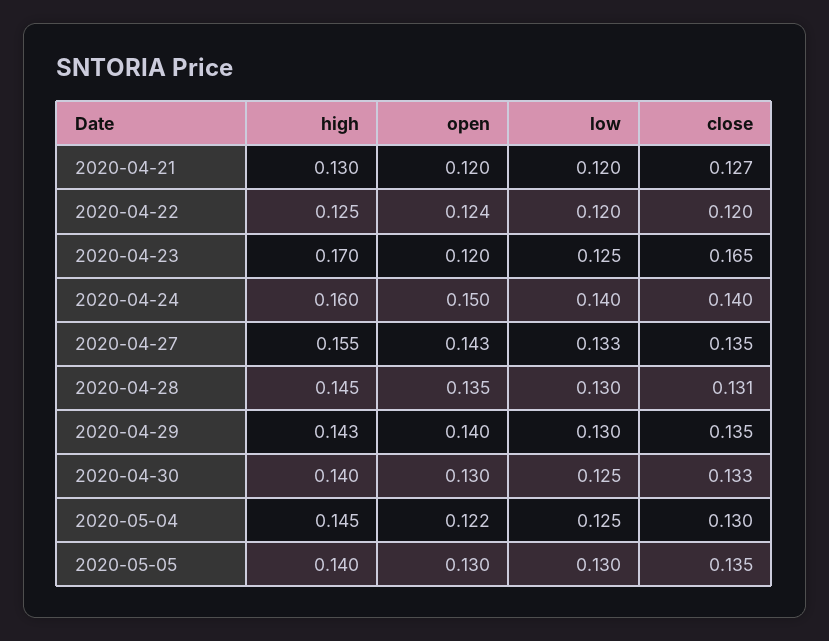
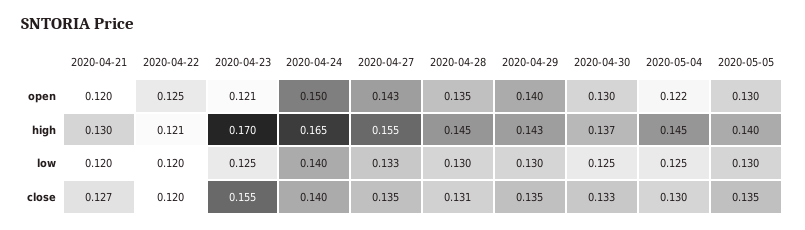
  {
    "high": {
      "2020-04-21": 0.13,
-     "2020-04-22": 0.125,
+     "2020-04-22": 0.121,
      "2020-04-23": 0.17,
-     "2020-04-24": 0.16,
+     "2020-04-24": 0.165,
      "2020-04-27": 0.155,
      "2020-04-28": 0.145,
      "2020-04-29": 0.143,
-     "2020-04-30": 0.14,
+     "2020-04-30": 0.137,
      "2020-05-04": 0.145,
      "2020-05-05": 0.14
    },
    "open": {
      "2020-04-21": 0.12,
-     "2020-04-22": 0.124,
+     "2020-04-22": 0.125,
-     "2020-04-23": 0.12,
+     "2020-04-23": 0.121,
      "2020-04-24": 0.15,
      "2020-04-27": 0.143,
      "2020-04-28": 0.135,
      "2020-04-29": 0.14,
      "2020-04-30": 0.13,
      "2020-05-04": 0.122,
      "2020-05-05": 0.13
    },
    "low": {
      "2020-04-21": 0.12,
      "2020-04-22": 0.12,
      "2020-04-23": 0.125,
      "2020-04-24": 0.14,
      "2020-04-27": 0.133,
      "2020-04-28": 0.13,
      "2020-04-29": 0.13,
      "2020-04-30": 0.125,
      "2020-05-04": 0.125,
      "2020-05-05": 0.13
    },
    "close": {
      "2020-04-21": 0.127,
      "2020-04-22": 0.12,
-     "2020-04-23": 0.165,
+     "2020-04-23": 0.155,
      "2020-04-24": 0.14,
      "2020-04-27": 0.135,
      "2020-04-28": 0.131,
      "2020-04-29": 0.135,
      "2020-04-30": 0.133,
      "2020-05-04": 0.13,
      "2020-05-05": 0.135
    }
  }

